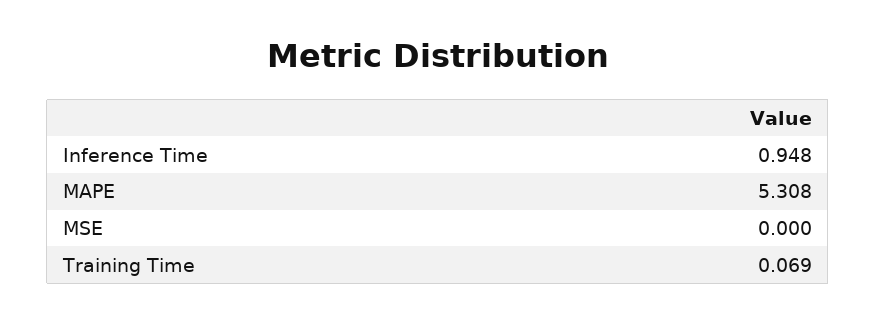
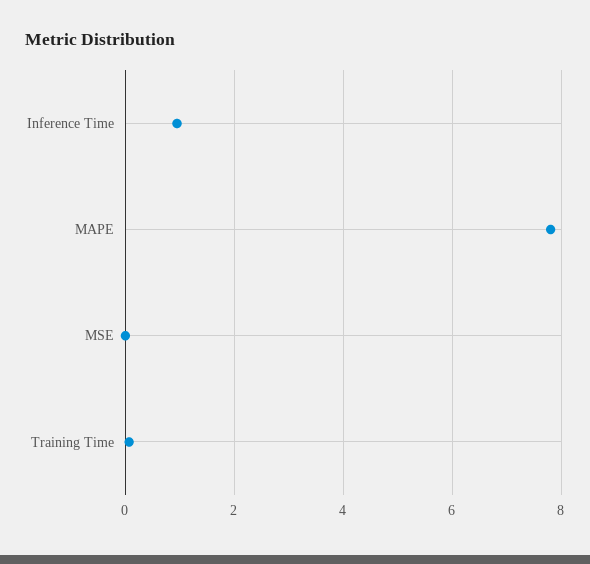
  {
    "Inference Time": 0.948,
-   "MAPE": 5.308,
+   "MAPE": 7.8,
    "MSE": 0,
    "Training Time": 0.069
  }

